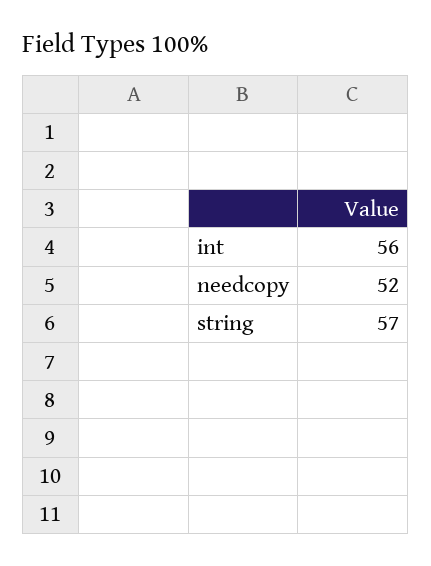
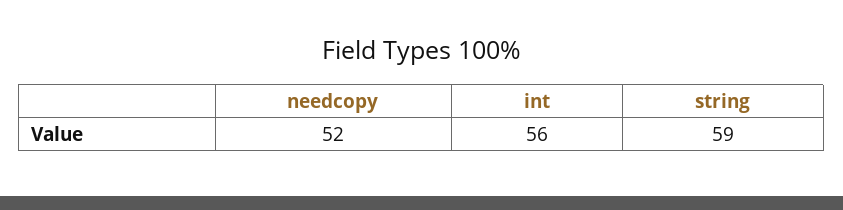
  {
    "int": 56,
    "needcopy": 52,
-   "string": 57
+   "string": 59
  }

